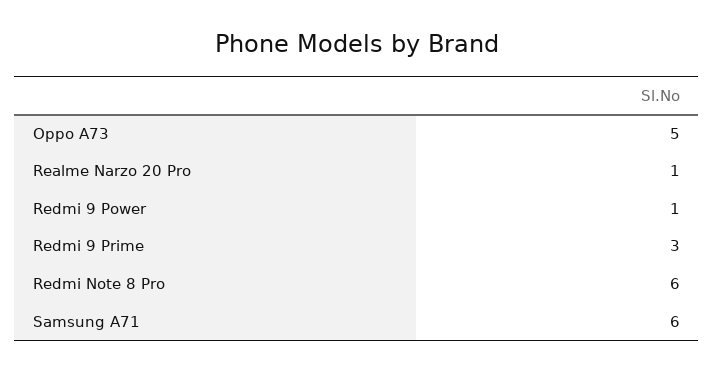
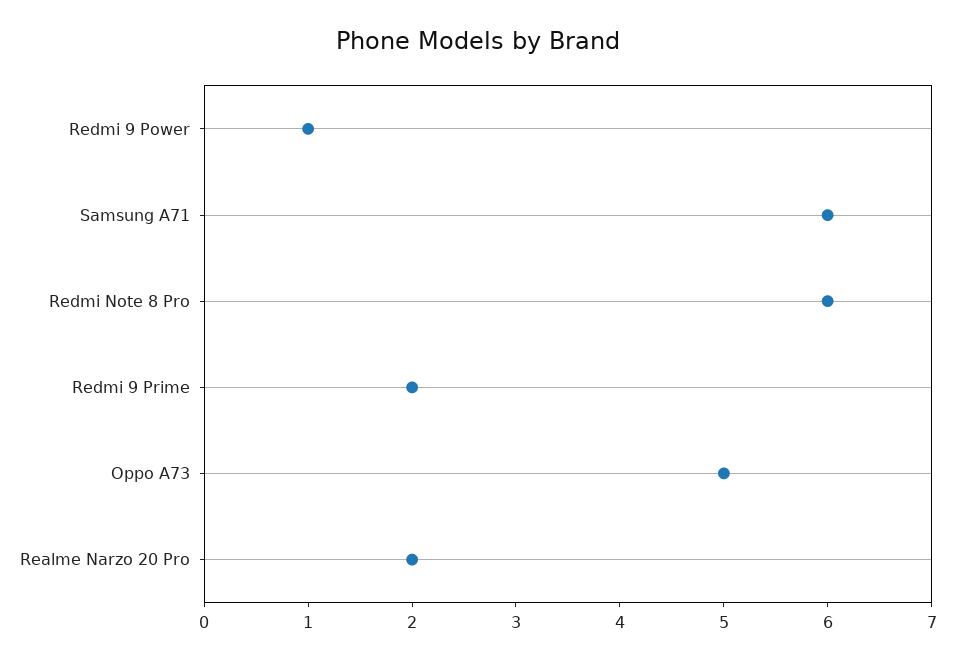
  {
    "Oppo A73": 5,
-   "Realme Narzo 20 Pro": 1,
+   "Realme Narzo 20 Pro": 2,
    "Redmi 9 Power": 1,
-   "Redmi 9 Prime": 3,
+   "Redmi 9 Prime": 2,
    "Redmi Note 8 Pro": 6,
    "Samsung A71": 6
  }

